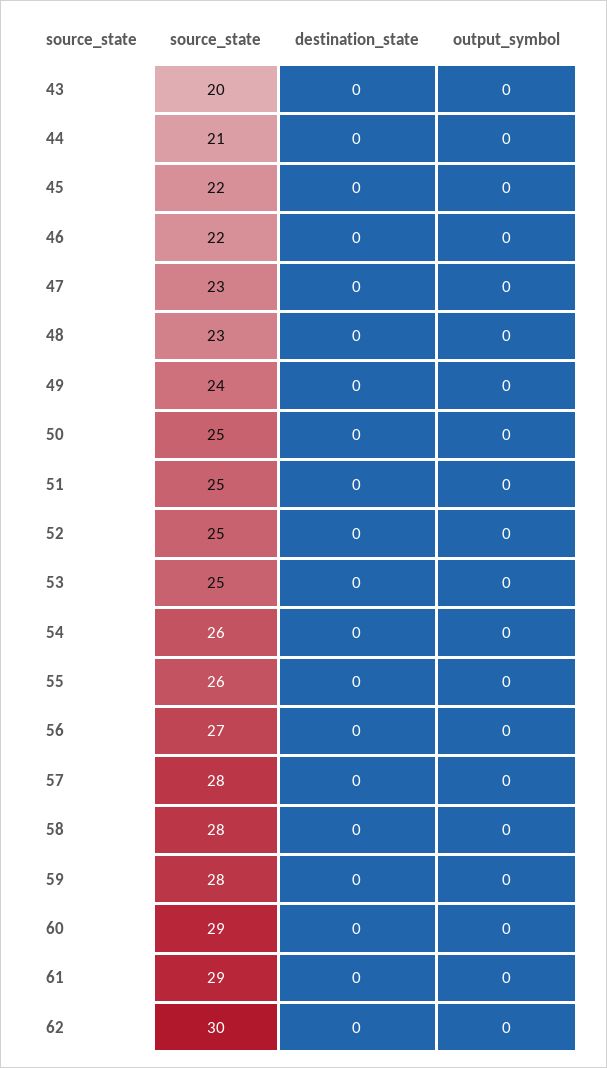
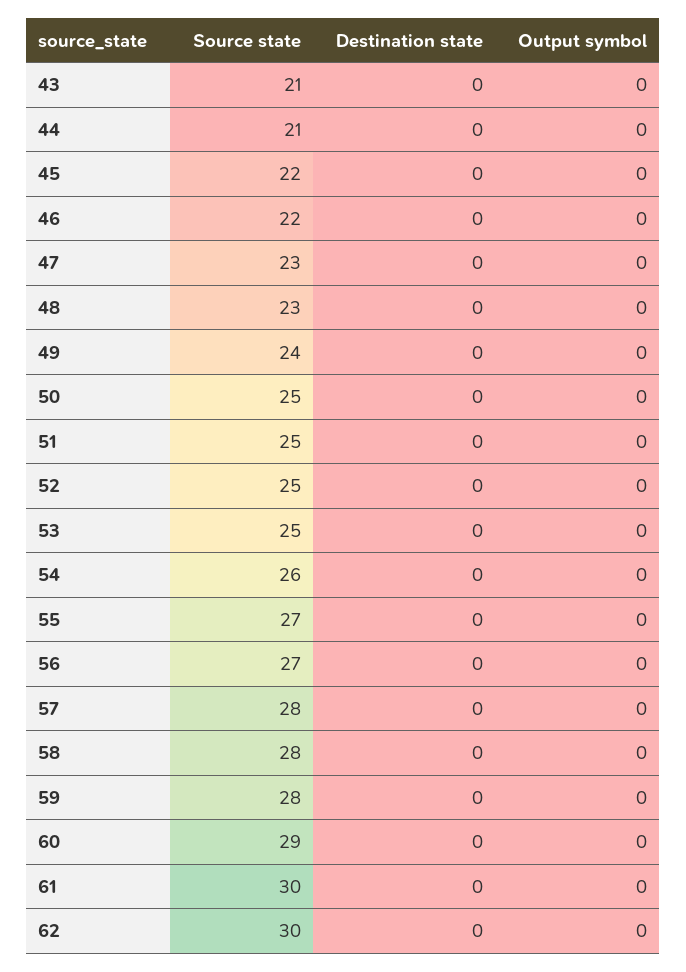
  {
    "source_state": {
-     "43": 20,
+     "43": 21,
      "44": 21,
      "45": 22,
      "46": 22,
      "47": 23,
      "48": 23,
      "49": 24,
      "50": 25,
      "51": 25,
      "52": 25,
      "53": 25,
      "54": 26,
-     "55": 26,
+     "55": 27,
      "56": 27,
      "57": 28,
      "58": 28,
      "59": 28,
      "60": 29,
-     "61": 29,
+     "61": 30,
      "62": 30
    },
    "destination_state": {
      "43": 0,
      "44": 0,
      "45": 0,
      "46": 0,
      "47": 0,
      "48": 0,
      "49": 0,
      "50": 0,
      "51": 0,
      "52": 0,
      "53": 0,
      "54": 0,
      "55": 0,
      "56": 0,
      "57": 0,
      "58": 0,
      "59": 0,
      "60": 0,
      "61": 0,
      "62": 0
    },
    "output_symbol": {
      "43": 0,
      "44": 0,
      "45": 0,
      "46": 0,
      "47": 0,
      "48": 0,
      "49": 0,
      "50": 0,
      "51": 0,
      "52": 0,
      "53": 0,
      "54": 0,
      "55": 0,
      "56": 0,
      "57": 0,
      "58": 0,
      "59": 0,
      "60": 0,
      "61": 0,
      "62": 0
    }
  }

